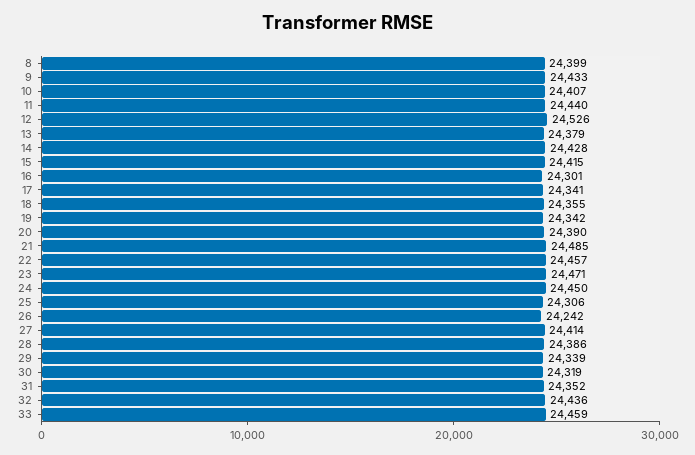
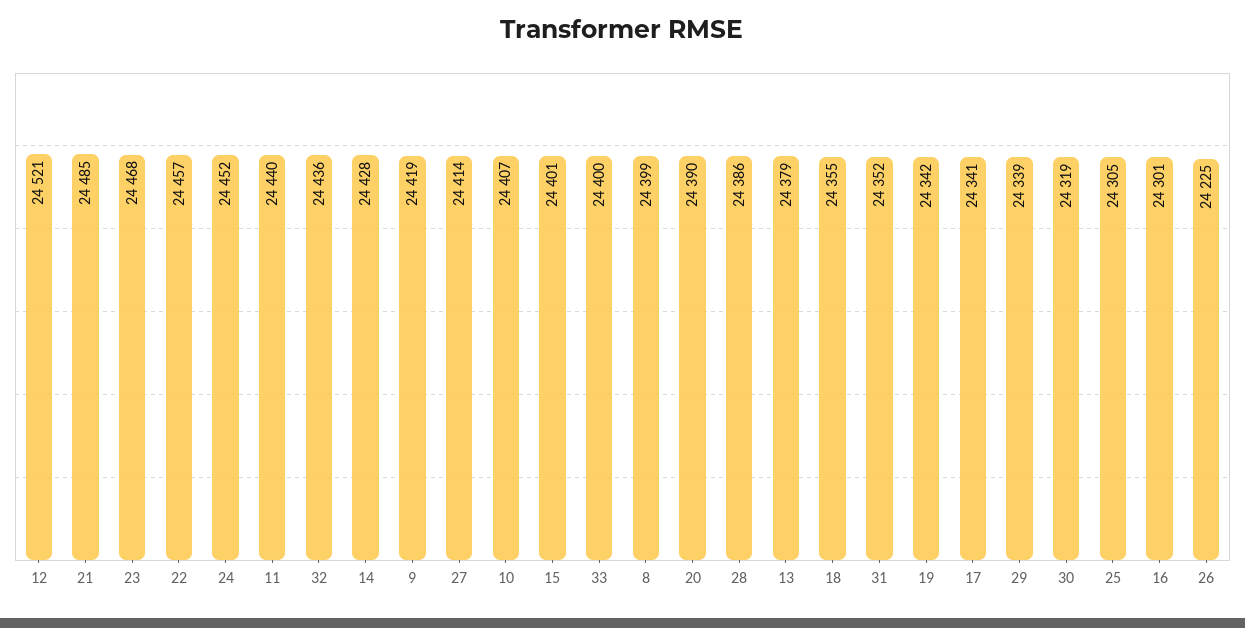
  {
    "8": 24399,
-   "9": 24433,
+   "9": 24419,
    "10": 24407,
    "11": 24440,
-   "12": 24526,
+   "12": 24521,
    "13": 24379,
    "14": 24428,
-   "15": 24415,
+   "15": 24401,
    "16": 24301,
    "17": 24341,
    "18": 24355,
    "19": 24342,
    "20": 24390,
    "21": 24485,
    "22": 24457,
-   "23": 24471,
+   "23": 24468,
-   "24": 24450,
+   "24": 24452,
-   "25": 24306,
+   "25": 24305,
-   "26": 24242,
+   "26": 24225,
    "27": 24414,
    "28": 24386,
    "29": 24339,
    "30": 24319,
    "31": 24352,
    "32": 24436,
-   "33": 24459
+   "33": 24400
  }

